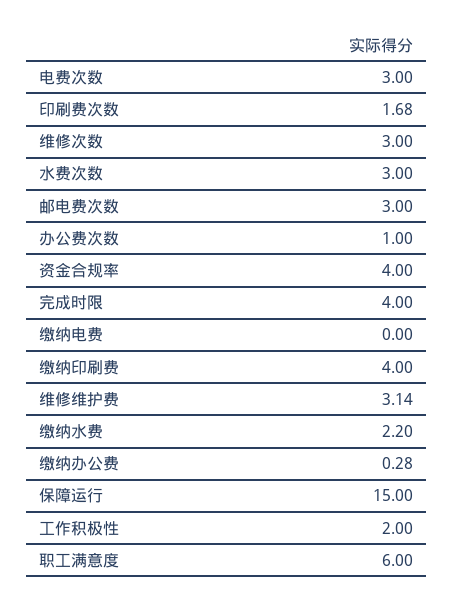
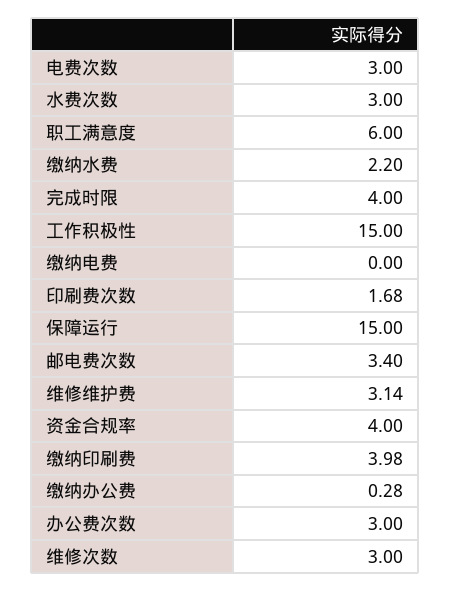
  {
    "电费次数": 3,
    "印刷费次数": 1.68,
    "维修次数": 3,
    "水费次数": 3,
-   "邮电费次数": 3,
+   "邮电费次数": 3.4,
-   "办公费次数": 1,
+   "办公费次数": 3,
    "资金合规率": 4,
    "完成时限": 4,
    "缴纳电费": 0,
-   "缴纳印刷费": 4,
+   "缴纳印刷费": 3.98,
    "维修维护费": 3.14,
    "缴纳水费": 2.2,
    "缴纳办公费": 0.28,
    "保障运行": 15,
-   "工作积极性": 2,
+   "工作积极性": 15,
    "职工满意度": 6
  }

